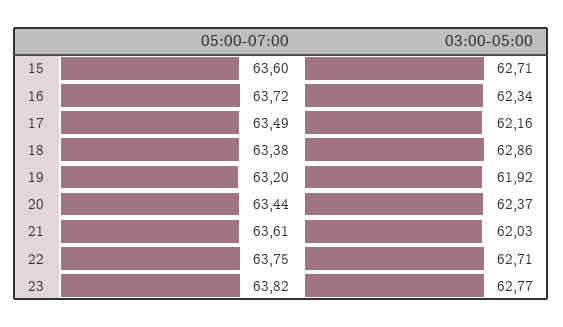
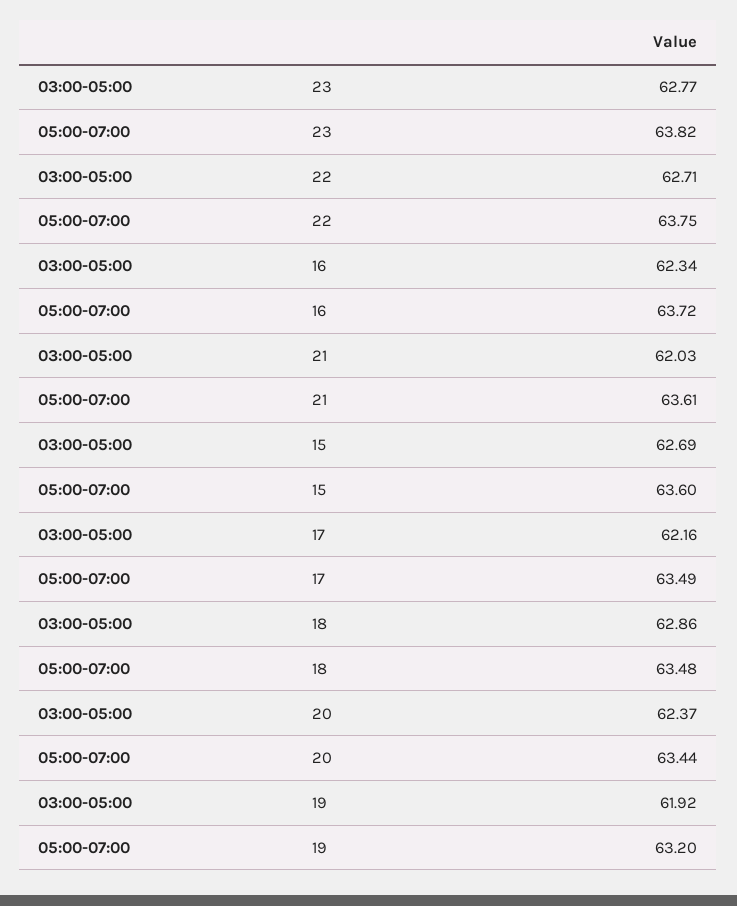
  {
    "05:00-07:00": {
      "15": 63.6,
      "16": 63.72,
      "17": 63.49,
-     "18": 63.38,
+     "18": 63.48,
      "19": 63.2,
      "20": 63.44,
      "21": 63.61,
      "22": 63.75,
      "23": 63.82
    },
    "03:00-05:00": {
-     "15": 62.71,
+     "15": 62.69,
      "16": 62.34,
      "17": 62.16,
      "18": 62.86,
      "19": 61.92,
      "20": 62.37,
      "21": 62.03,
      "22": 62.71,
      "23": 62.77
    }
  }

